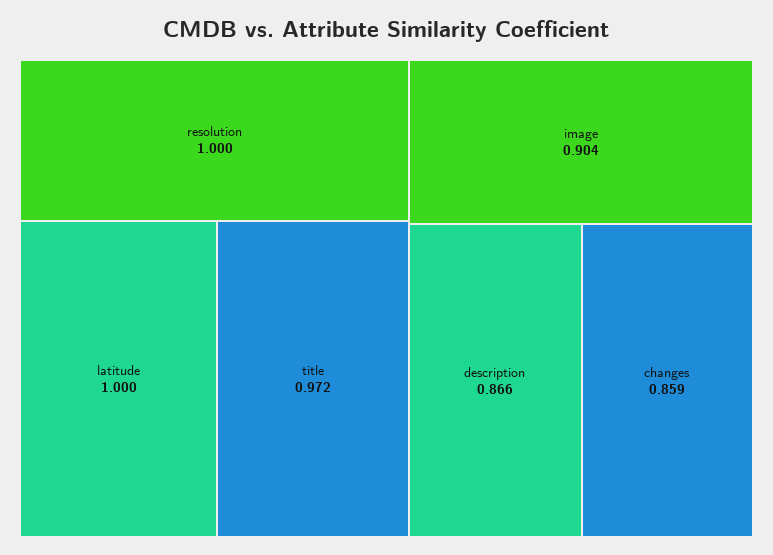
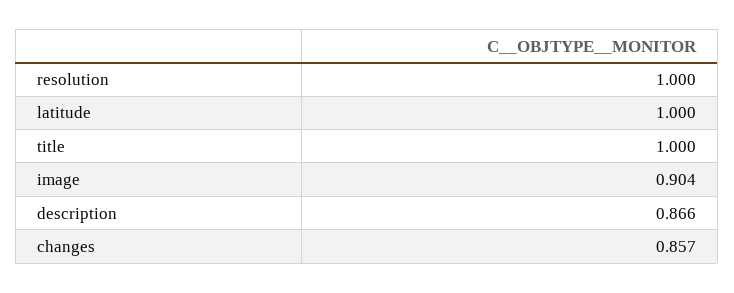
  {
    "resolution": 1,
    "latitude": 1,
-   "title": 0.972,
+   "title": 1,
    "image": 0.904,
    "description": 0.866,
-   "changes": 0.859
+   "changes": 0.857
  }

